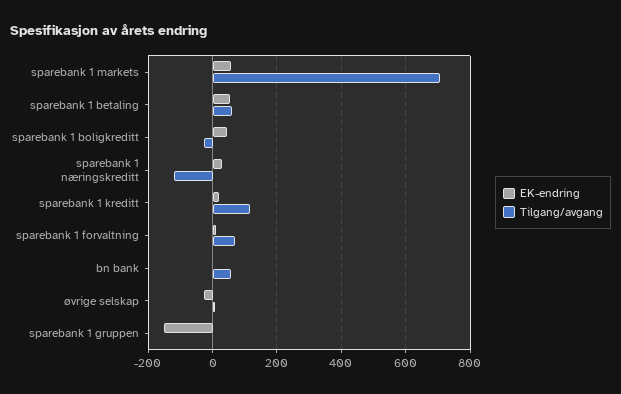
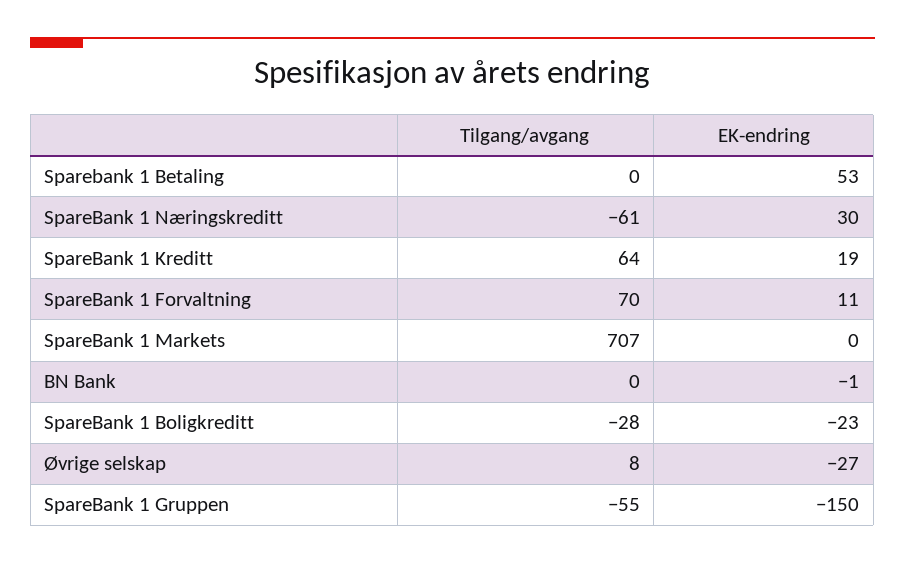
  {
    "EK-endring": {
-     "sparebank 1 markets": 60,
+     "sparebank 1 markets": 0,
      "sparebank 1 betaling": 53,
-     "sparebank 1 boligkreditt": 40,
+     "sparebank 1 boligkreditt": -23,
      "sparebank 1 næringskreditt": 30,
      "sparebank 1 kreditt": 19,
      "sparebank 1 forvaltning": 11,
      "bn bank": -1,
      "øvrige selskap": -27,
      "sparebank 1 gruppen": -150
    },
    "Tilgang/avgang": {
      "sparebank 1 markets": 707,
-     "sparebank 1 betaling": 60,
+     "sparebank 1 betaling": 0,
      "sparebank 1 boligkreditt": -28,
-     "sparebank 1 næringskreditt": -120,
+     "sparebank 1 næringskreditt": -61,
-     "sparebank 1 kreditt": 120,
+     "sparebank 1 kreditt": 64,
      "sparebank 1 forvaltning": 70,
-     "bn bank": 60,
+     "bn bank": 0,
      "øvrige selskap": 8,
-     "sparebank 1 gruppen": 0
+     "sparebank 1 gruppen": -55
    }
  }

